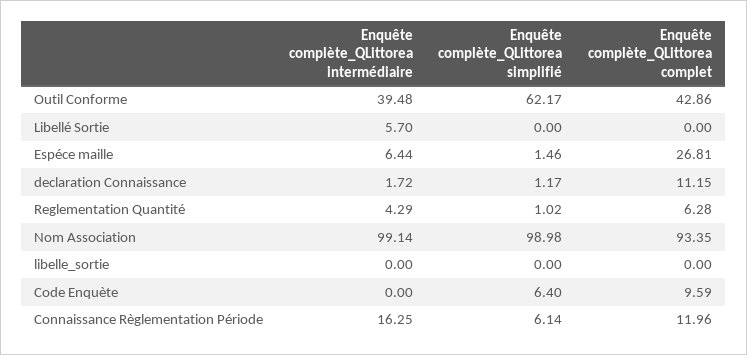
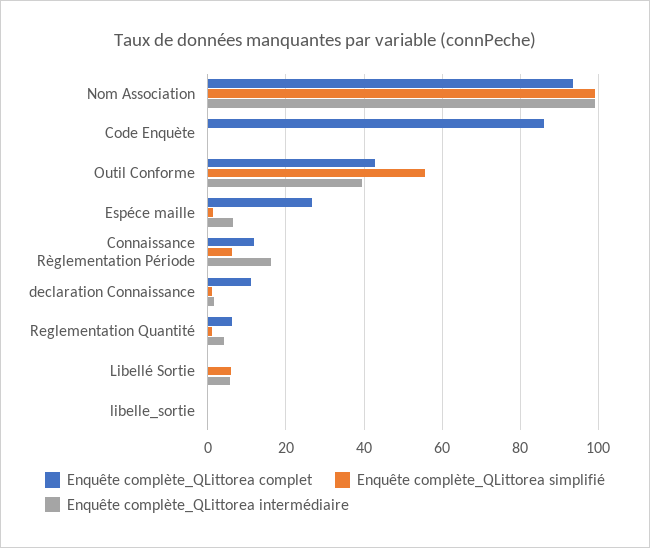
  {
    "Enquête complète_QLittorea intermédiaire": {
      "Outil Conforme": 39.48,
      "Libellé Sortie": 5.7,
      "Espéce maille": 6.44,
      "declaration Connaissance": 1.72,
      "Reglementation Quantité": 4.29,
      "Nom Association": 99.14,
      "libelle_sortie": 0,
      "Code Enquète": 0,
      "Connaissance Règlementation Période": 16.25
    },
    "Enquête complète_QLittorea simplifié": {
-     "Outil Conforme": 62.17,
+     "Outil Conforme": 56,
-     "Libellé Sortie": 0,
+     "Libellé Sortie": 6,
      "Espéce maille": 1.46,
      "declaration Connaissance": 1.17,
      "Reglementation Quantité": 1.02,
      "Nom Association": 98.98,
      "libelle_sortie": 0,
-     "Code Enquète": 6.4,
+     "Code Enquète": 0,
      "Connaissance Règlementation Période": 6.14
    },
    "Enquête complète_QLittorea complet": {
      "Outil Conforme": 42.86,
      "Libellé Sortie": 0,
      "Espéce maille": 26.81,
      "declaration Connaissance": 11.15,
      "Reglementation Quantité": 6.28,
      "Nom Association": 93.35,
      "libelle_sortie": 0,
-     "Code Enquète": 9.59,
+     "Code Enquète": 86,
      "Connaissance Règlementation Période": 11.96
    }
  }

